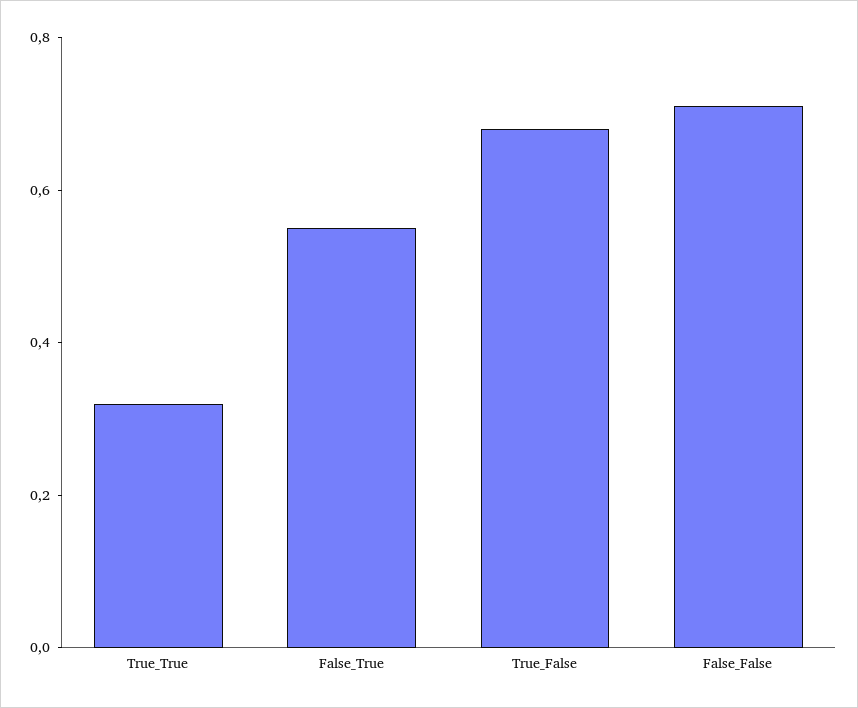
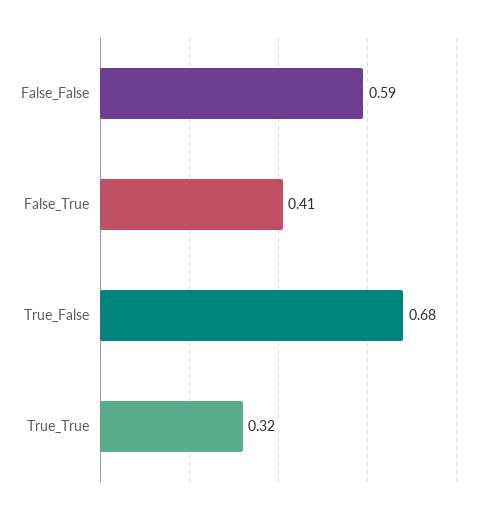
  {
    "True_True": 0.32,
-   "False_True": 0.55,
+   "False_True": 0.41,
    "True_False": 0.68,
-   "False_False": 0.7
+   "False_False": 0.59
  }

